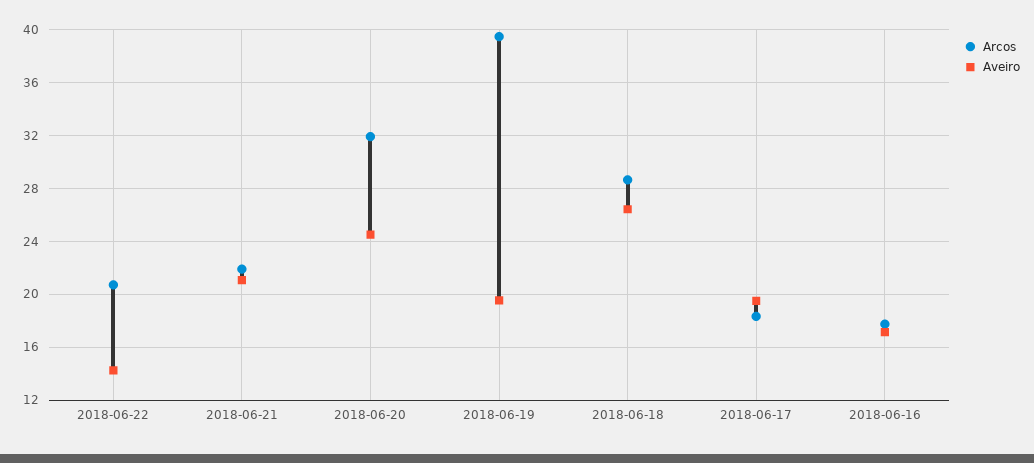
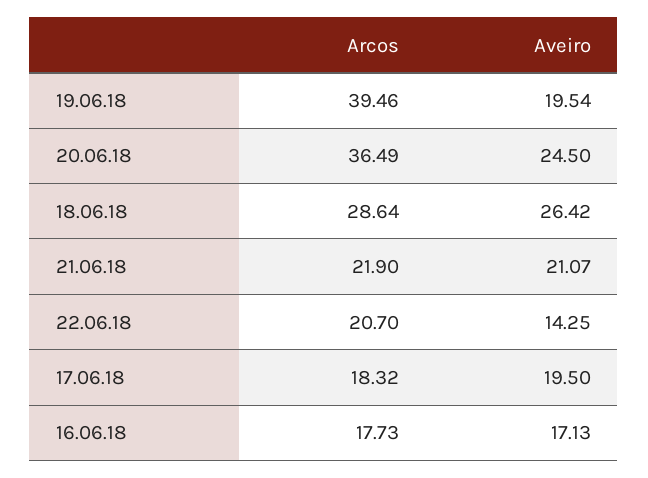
  {
    "Arcos": {
      "2018-06-22": 20.7,
      "2018-06-21": 21.9,
-     "2018-06-20": 32,
+     "2018-06-20": 36.49,
      "2018-06-19": 39.46,
      "2018-06-18": 28.64,
      "2018-06-17": 18.32,
      "2018-06-16": 17.73
    },
    "Aveiro": {
      "2018-06-22": 14.25,
      "2018-06-21": 21.07,
      "2018-06-20": 24.5,
      "2018-06-19": 19.54,
      "2018-06-18": 26.42,
      "2018-06-17": 19.5,
      "2018-06-16": 17.13
    }
  }

